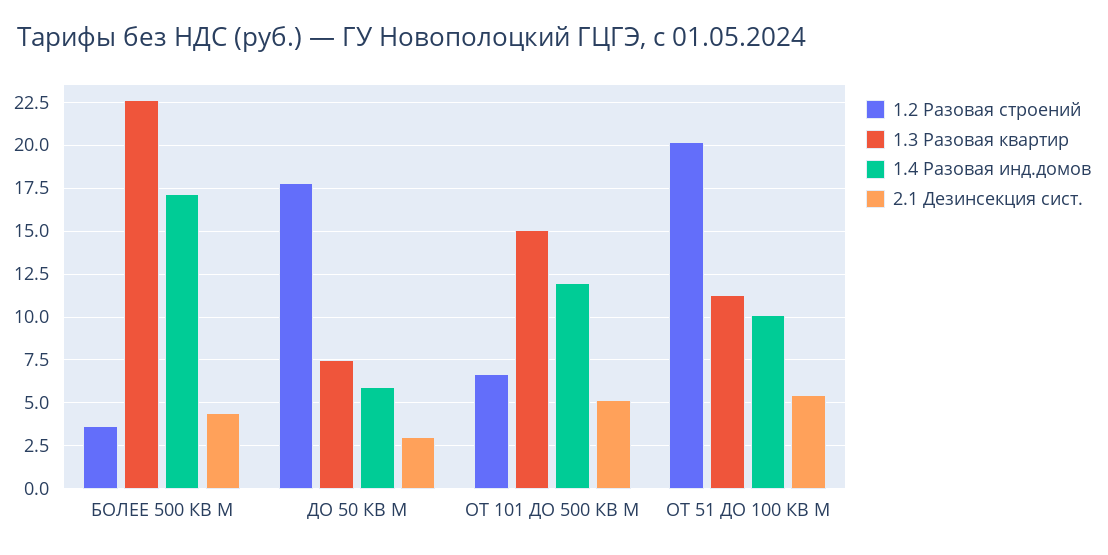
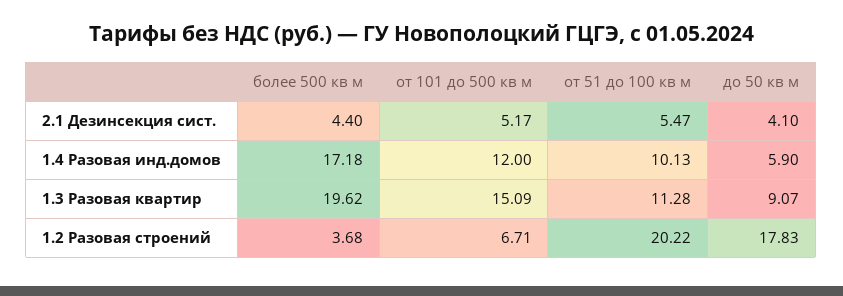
  {
    "1.2 Разовая строений": {
      "БОЛЕЕ 500 КВ М": 3.68,
      "ДО 50 КВ М": 17.83,
      "ОТ 101 ДО 500 КВ М": 6.71,
      "ОТ 51 ДО 100 КВ М": 20.22
    },
    "1.3 Разовая квартир": {
-     "БОЛЕЕ 500 КВ М": 22.5,
+     "БОЛЕЕ 500 КВ М": 19.62,
-     "ДО 50 КВ М": 7.5,
+     "ДО 50 КВ М": 9.07,
      "ОТ 101 ДО 500 КВ М": 15.09,
      "ОТ 51 ДО 100 КВ М": 11.28
    },
    "1.4 Разовая инд.домов": {
      "БОЛЕЕ 500 КВ М": 17.18,
      "ДО 50 КВ М": 5.9,
      "ОТ 101 ДО 500 КВ М": 12,
      "ОТ 51 ДО 100 КВ М": 10.13
    },
    "2.1 Дезинсекция сист.": {
      "БОЛЕЕ 500 КВ М": 4.4,
-     "ДО 50 КВ М": 3,
+     "ДО 50 КВ М": 4.1,
      "ОТ 101 ДО 500 КВ М": 5.17,
      "ОТ 51 ДО 100 КВ М": 5.47
    }
  }

